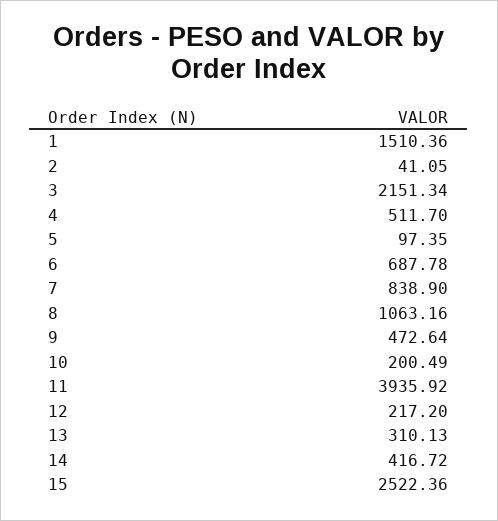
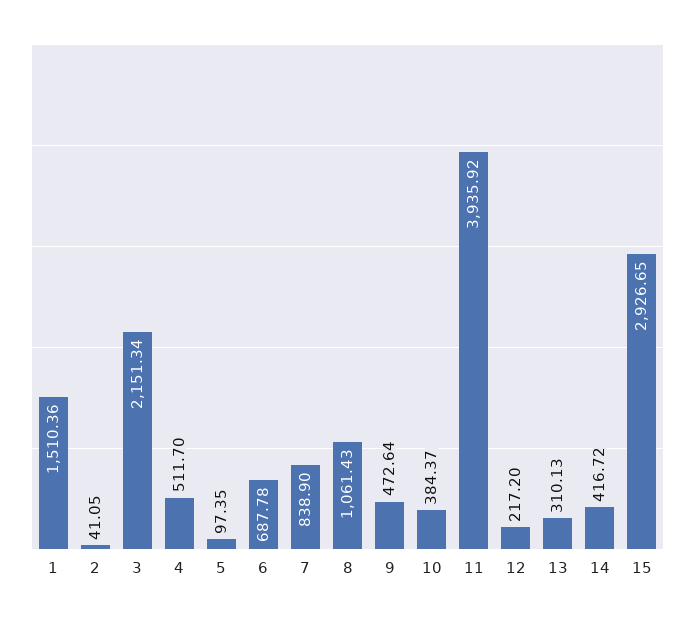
  {
    "1": 1510.36,
    "2": 41.05,
    "3": 2151.34,
    "4": 511.7,
    "5": 97.35,
    "6": 687.78,
    "7": 838.9,
-   "8": 1063.16,
+   "8": 1061.43,
    "9": 472.64,
-   "10": 200.49,
+   "10": 384.37,
    "11": 3935.92,
    "12": 217.2,
    "13": 310.13,
    "14": 416.72,
-   "15": 2522.36
+   "15": 2926.65
  }

